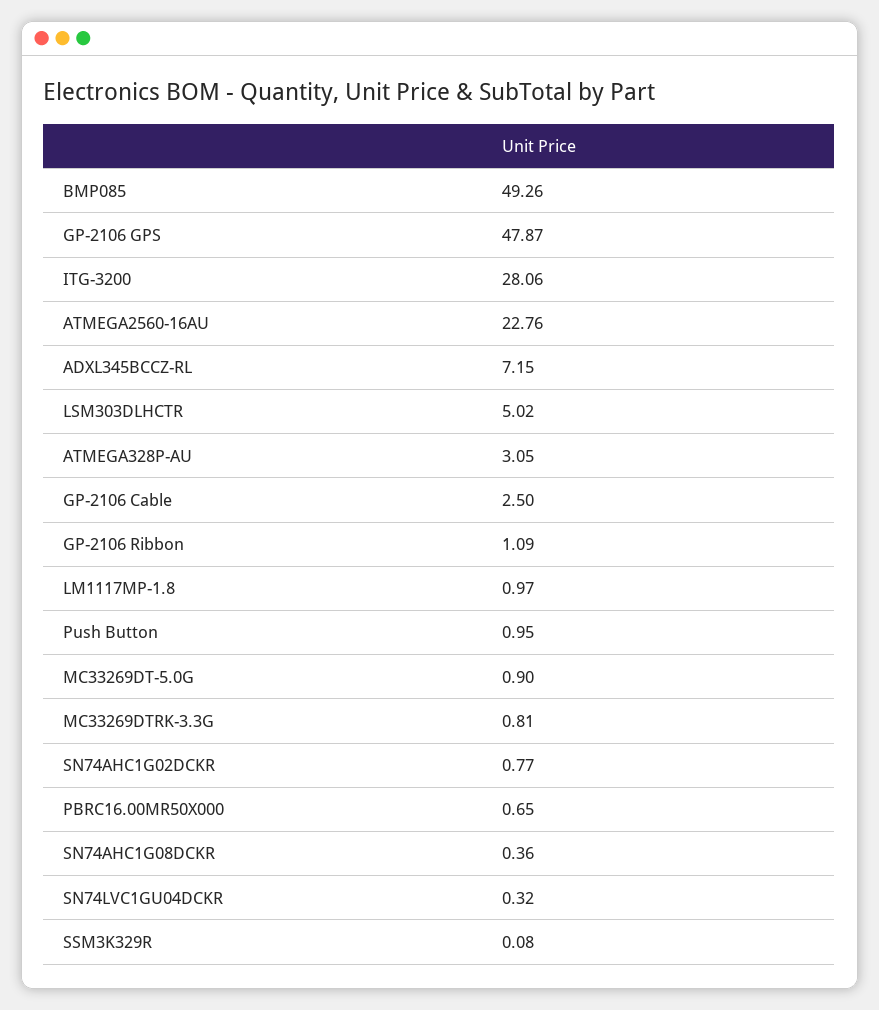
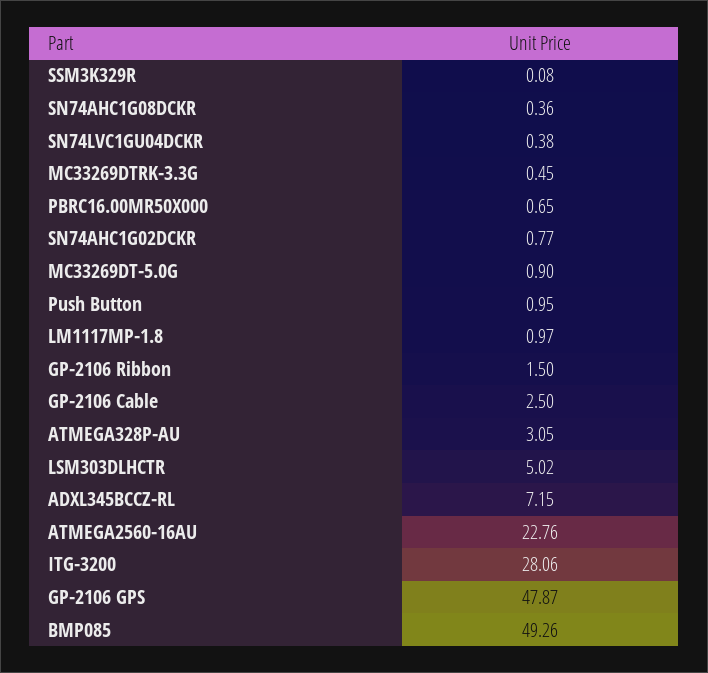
  {
    "BMP085": 49.26,
    "GP-2106 GPS": 47.87,
    "ITG-3200": 28.06,
    "ATMEGA2560-16AU": 22.76,
    "ADXL345BCCZ-RL": 7.15,
    "LSM303DLHCTR": 5.02,
    "ATMEGA328P-AU": 3.05,
    "GP-2106 Cable": 2.5,
-   "GP-2106 Ribbon": 1.09,
+   "GP-2106 Ribbon": 1.5,
    "LM1117MP-1.8": 0.97,
    "Push Button": 0.95,
    "MC33269DT-5.0G": 0.9,
-   "MC33269DTRK-3.3G": 0.81,
+   "MC33269DTRK-3.3G": 0.45,
    "SN74AHC1G02DCKR": 0.77,
    "PBRC16.00MR50X000": 0.65,
    "SN74AHC1G08DCKR": 0.36,
-   "SN74LVC1GU04DCKR": 0.32,
+   "SN74LVC1GU04DCKR": 0.38,
    "SSM3K329R": 0.08
  }

